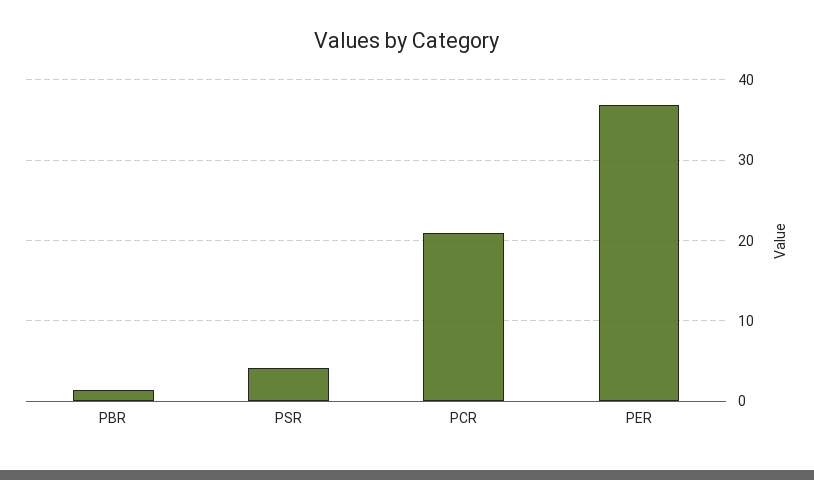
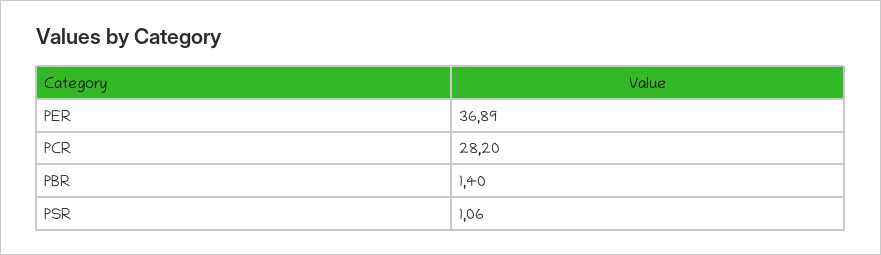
  {
    "PBR": 1.4,
-   "PSR": 4,
+   "PSR": 1.06,
-   "PCR": 21,
+   "PCR": 28.2,
    "PER": 36.89
  }

